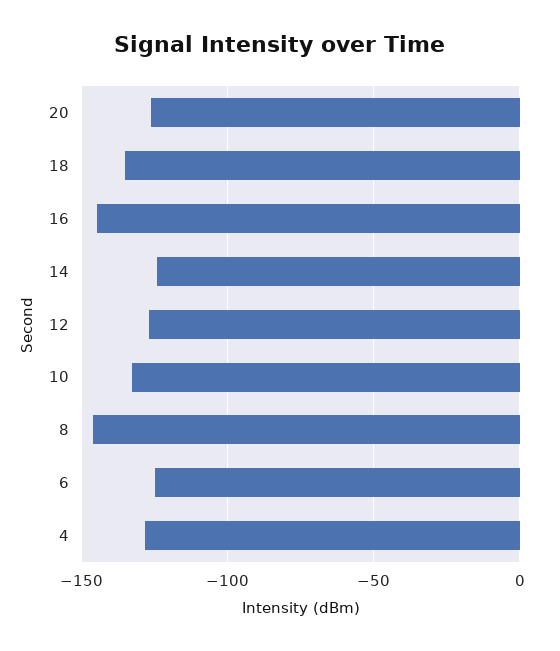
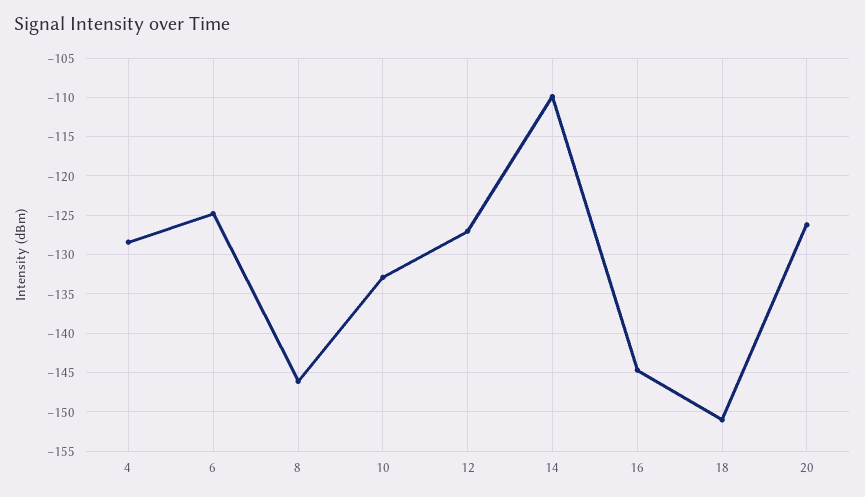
  {
    "20": -126,
-   "18": -135,
+   "18": -151,
    "16": -145,
-   "14": -125,
+   "14": -110,
    "12": -127,
    "10": -133,
    "8": -146,
    "6": -125,
    "4": -128
  }

